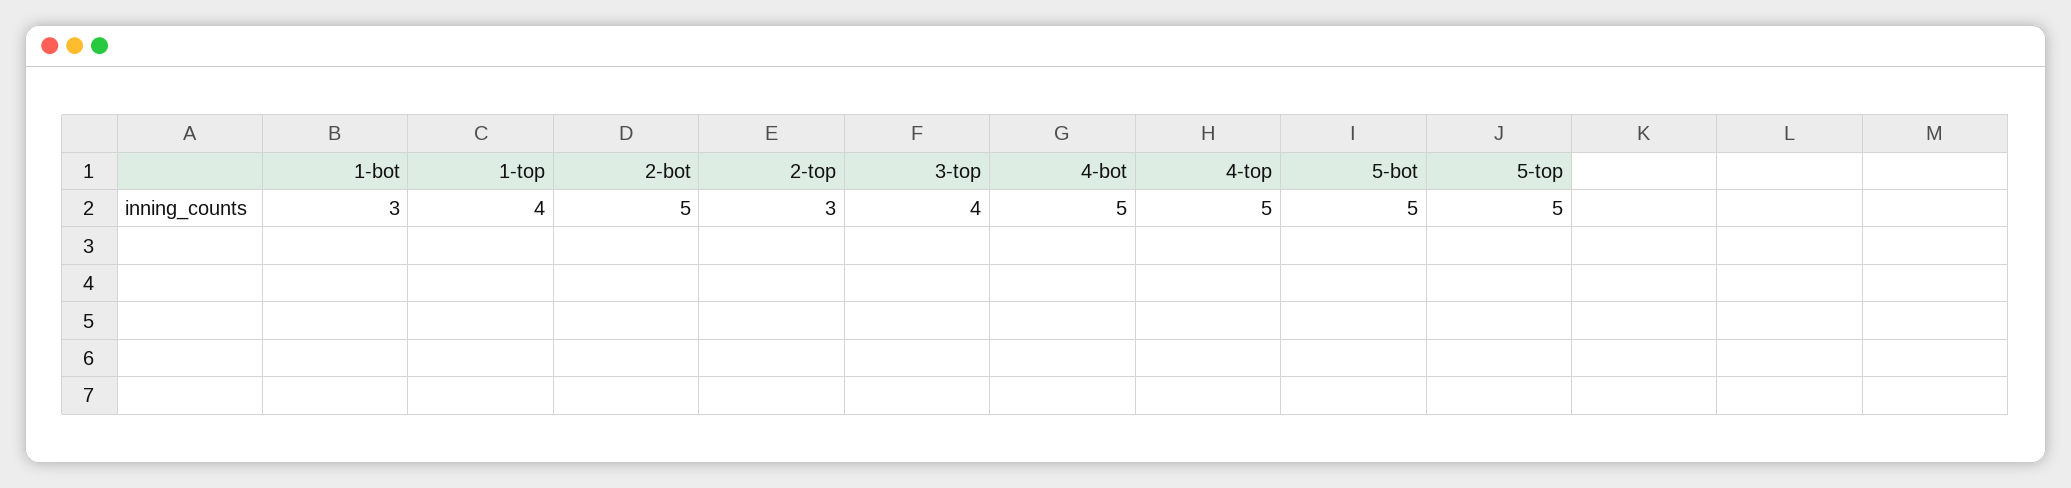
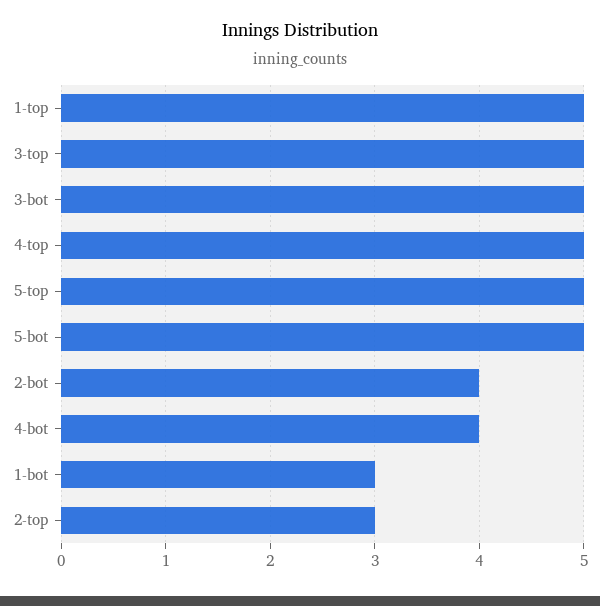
  {
    "1-bot": 3,
-   "1-top": 4,
+   "1-top": 5,
-   "2-bot": 5,
+   "2-bot": 4,
    "2-top": 3,
-   "3-top": 4,
+   "3-top": 5,
-   "4-bot": 5,
+   "4-bot": 4,
    "4-top": 5,
    "5-bot": 5,
-   "5-top": 5
+   "5-top": 5,
+   "3-bot": 5
  }

